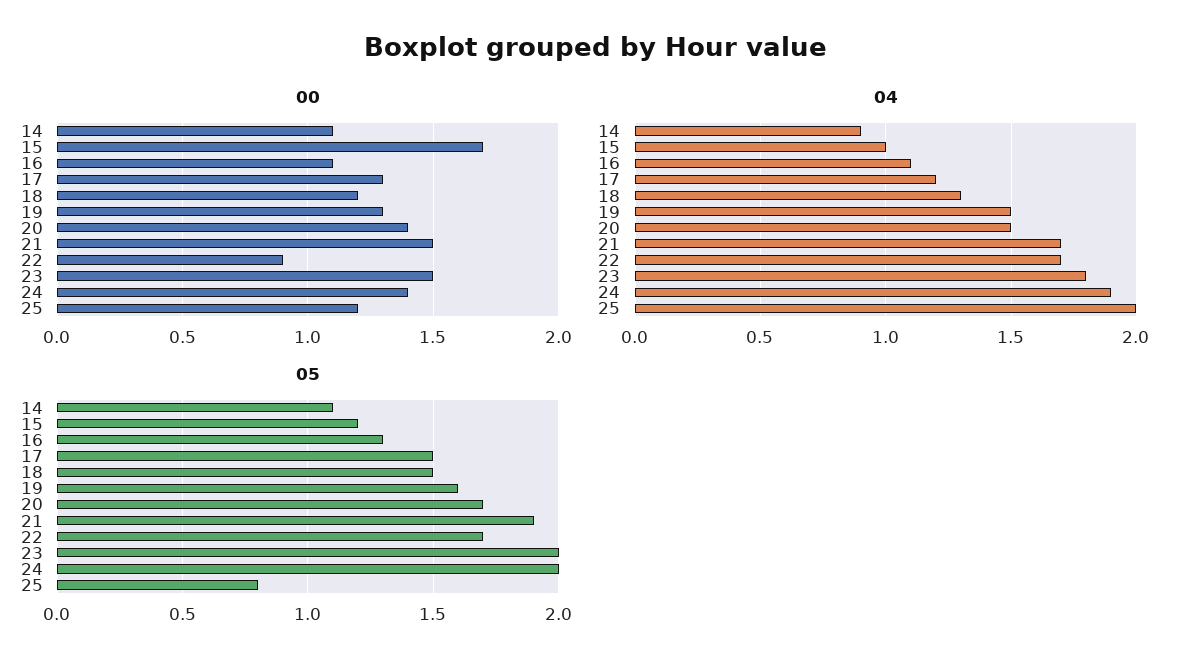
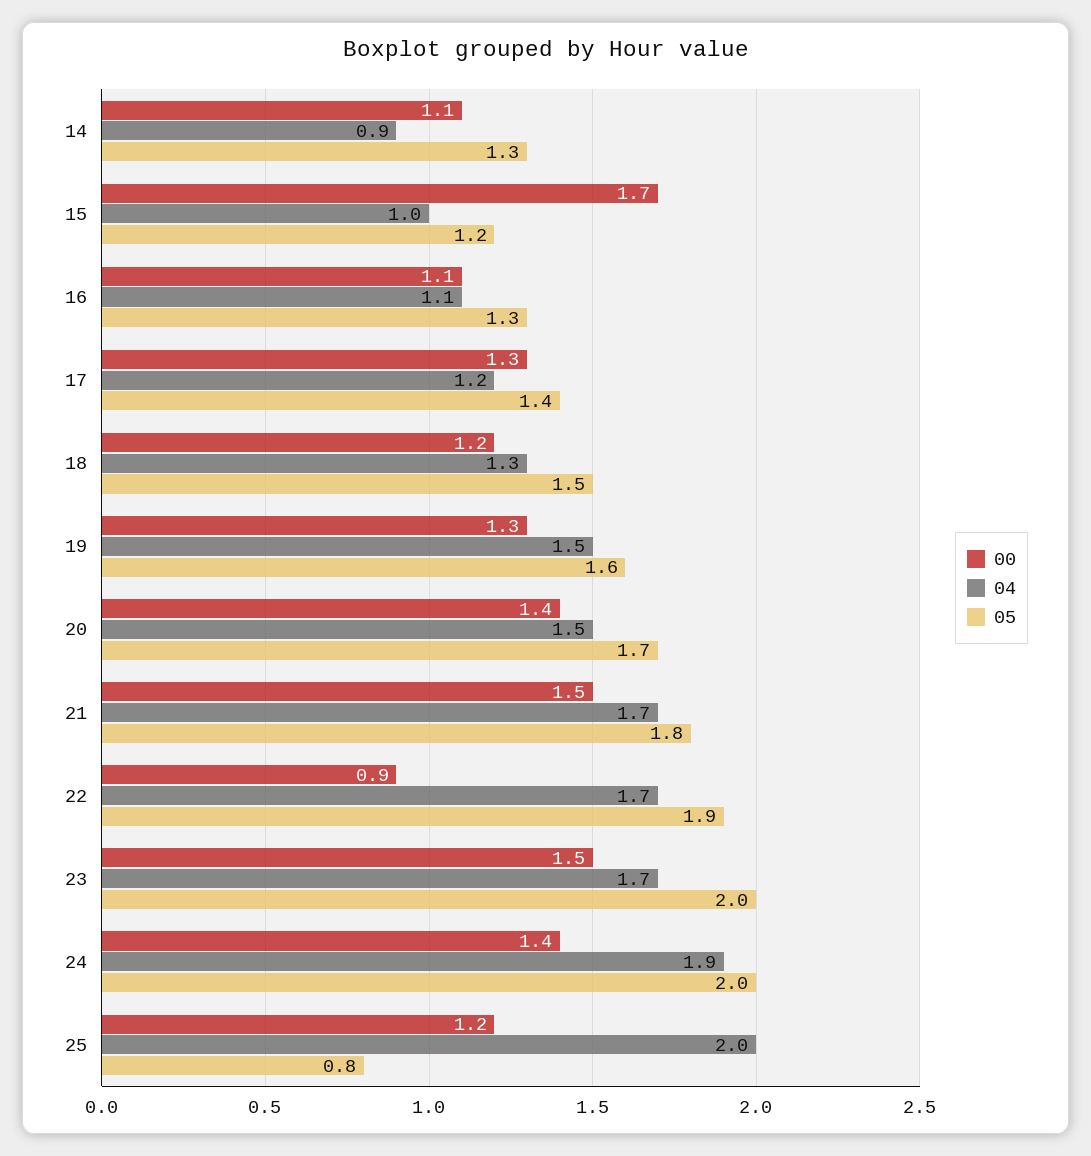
  {
    "00": {
      "14": 1.1,
      "15": 1.7,
      "16": 1.1,
      "17": 1.3,
      "18": 1.2,
      "19": 1.3,
      "20": 1.4,
      "21": 1.5,
      "22": 0.9,
      "23": 1.5,
      "24": 1.4,
      "25": 1.2
    },
    "04": {
      "14": 0.9,
      "15": 1,
      "16": 1.1,
      "17": 1.2,
      "18": 1.3,
      "19": 1.5,
      "20": 1.5,
      "21": 1.7,
      "22": 1.7,
-     "23": 1.8,
+     "23": 1.7,
      "24": 1.9,
      "25": 2
    },
    "05": {
-     "14": 1.1,
+     "14": 1.3,
      "15": 1.2,
      "16": 1.3,
-     "17": 1.5,
+     "17": 1.4,
      "18": 1.5,
      "19": 1.6,
      "20": 1.7,
-     "21": 1.9,
+     "21": 1.8,
-     "22": 1.7,
+     "22": 1.9,
      "23": 2,
      "24": 2,
      "25": 0.8
    }
  }

